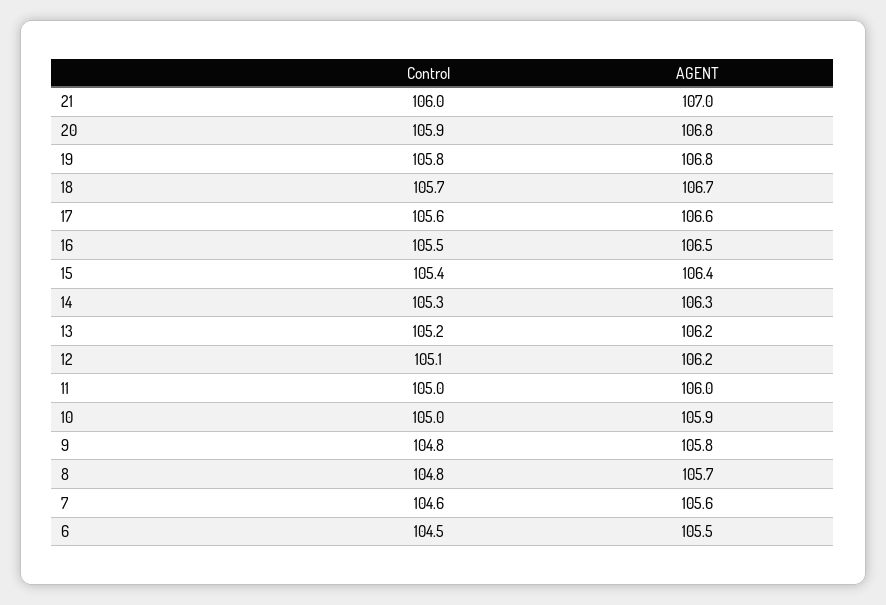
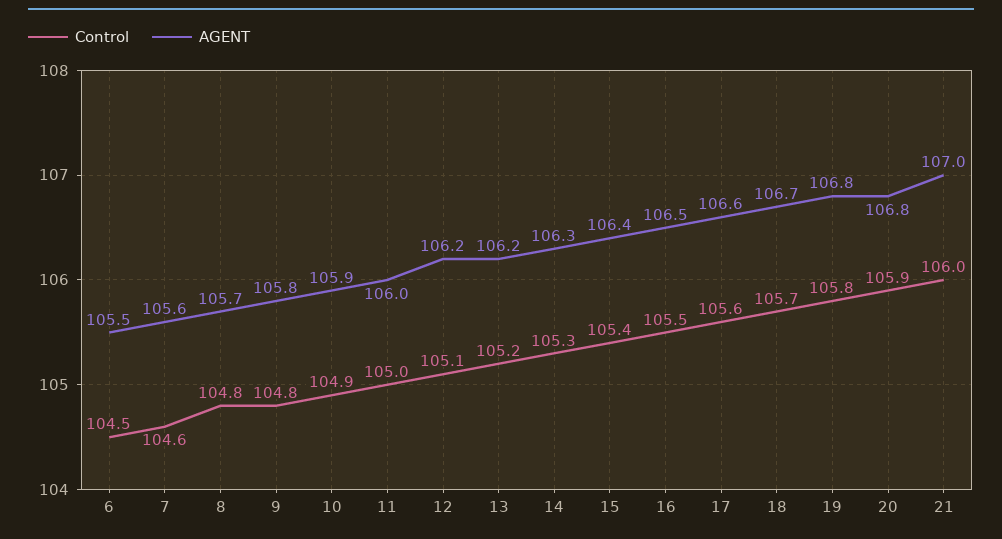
  {
    "Control": {
      "21": 106,
      "20": 105.9,
      "19": 105.8,
      "18": 105.7,
      "17": 105.6,
      "16": 105.5,
      "15": 105.4,
      "14": 105.3,
      "13": 105.2,
      "12": 105.1,
      "11": 105,
-     "10": 105,
+     "10": 104.9,
      "9": 104.8,
      "8": 104.8,
      "7": 104.6,
      "6": 104.5
    },
    "AGENT": {
      "21": 107,
      "20": 106.8,
      "19": 106.8,
      "18": 106.7,
      "17": 106.6,
      "16": 106.5,
      "15": 106.4,
      "14": 106.3,
      "13": 106.2,
      "12": 106.2,
      "11": 106,
      "10": 105.9,
      "9": 105.8,
      "8": 105.7,
      "7": 105.6,
      "6": 105.5
    }
  }

